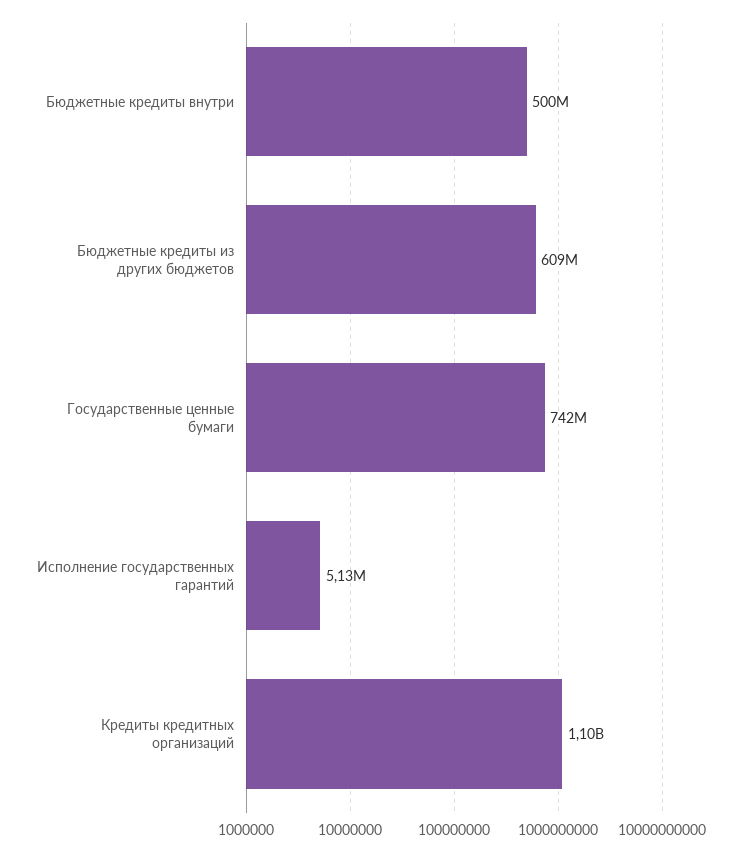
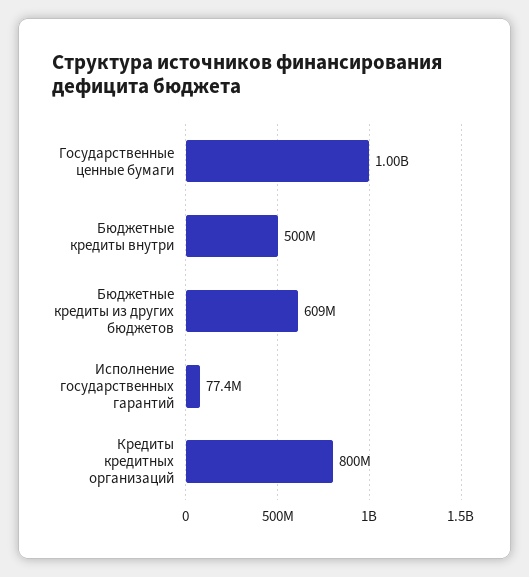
  {
    "Бюджетные кредиты внутри": 500000000,
    "Бюджетные кредиты из других бюджетов": 609000000,
-   "Государственные ценные бумаги": 742000000,
+   "Государственные ценные бумаги": 1000000000,
-   "Исполнение государственных гарантий": 5130000,
+   "Исполнение государственных гарантий": 77400000,
-   "Кредиты кредитных организаций": 1100000000
+   "Кредиты кредитных организаций": 800000000
  }

